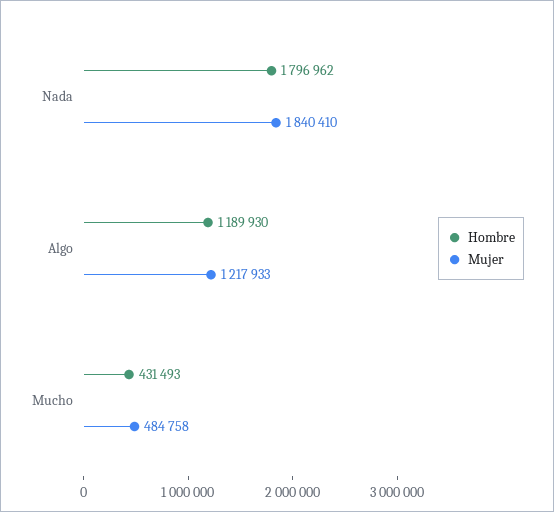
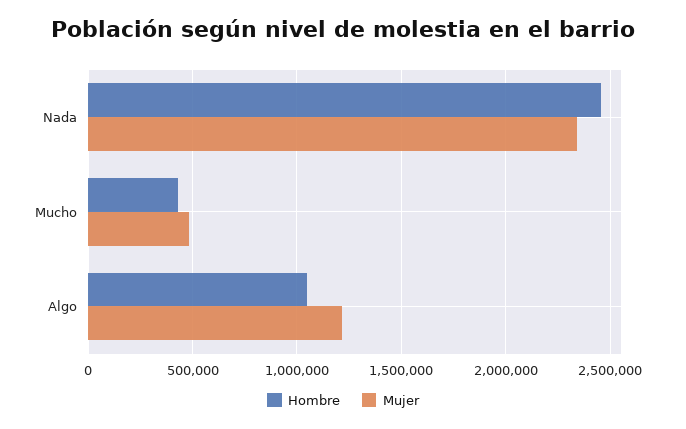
  {
    "Hombre": {
-     "Nada": 1796962,
+     "Nada": 2450000,
-     "Algo": 1189930,
+     "Algo": 1050000,
      "Mucho": 431493
    },
    "Mujer": {
-     "Nada": 1840410,
+     "Nada": 2350000,
      "Algo": 1217933,
      "Mucho": 484758
    }
  }

